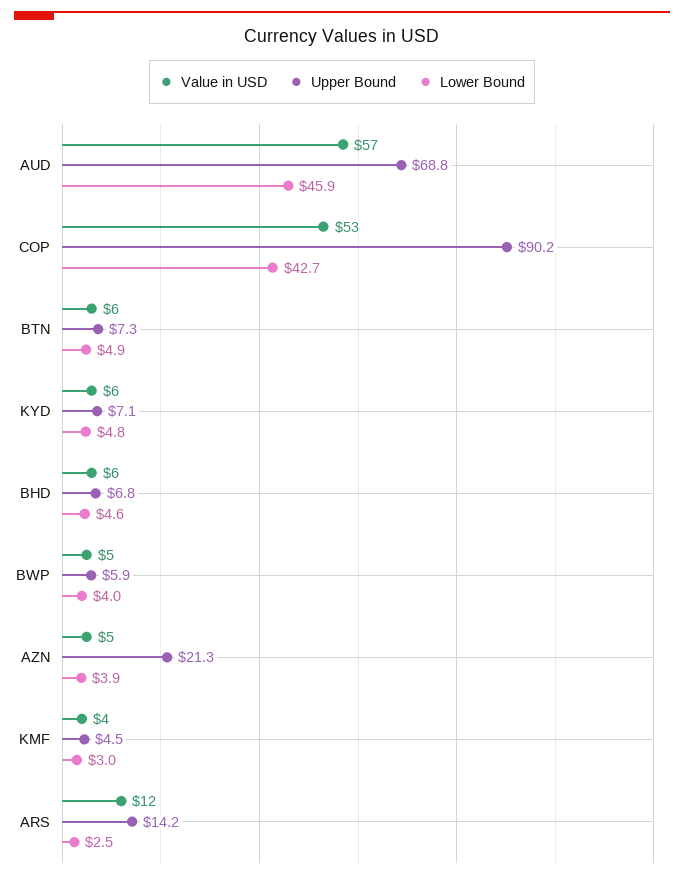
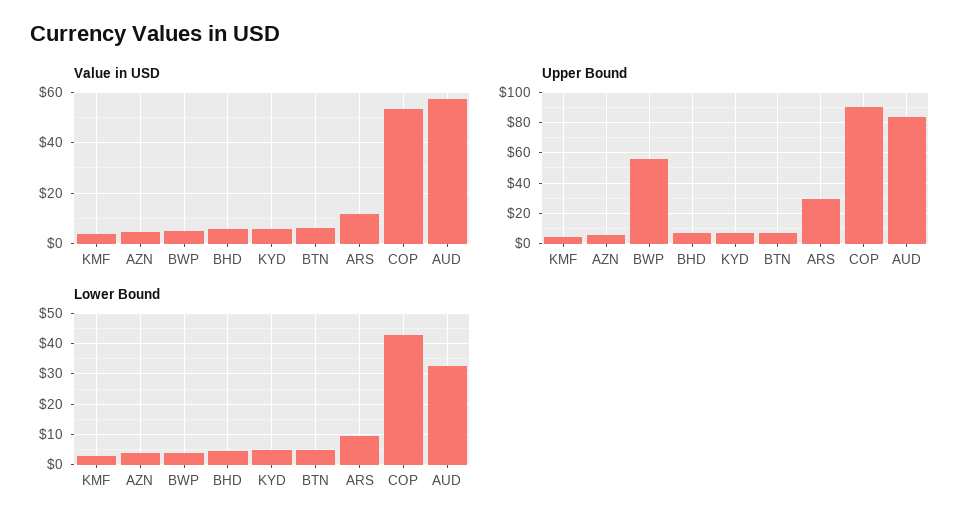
  {
    "Value in USD": {
      "AUD": 57,
      "COP": 53,
      "BTN": 6,
      "KYD": 6,
      "BHD": 6,
      "BWP": 5,
      "AZN": 5,
      "KMF": 4,
      "ARS": 12
    },
    "Upper Bound": {
-     "AUD": 68.8,
+     "AUD": 85,
      "COP": 90.2,
      "BTN": 7.3,
      "KYD": 7.1,
      "BHD": 6.8,
-     "BWP": 5.9,
+     "BWP": 55,
-     "AZN": 21.3,
+     "AZN": 5,
      "KMF": 4.5,
-     "ARS": 14.2
+     "ARS": 30
    },
    "Lower Bound": {
-     "AUD": 45.9,
+     "AUD": 32,
      "COP": 42.7,
      "BTN": 4.9,
      "KYD": 4.8,
      "BHD": 4.6,
      "BWP": 4,
      "AZN": 3.9,
      "KMF": 3,
-     "ARS": 2.5
+     "ARS": 10
    }
  }

